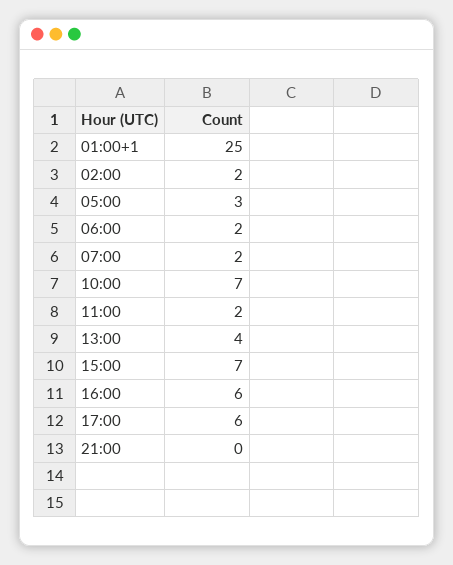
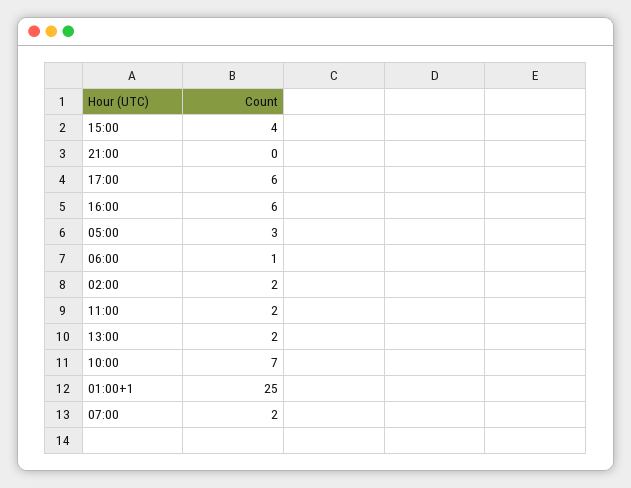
  {
    "01:00+1": 25,
    "02:00": 2,
    "05:00": 3,
-   "06:00": 2,
+   "06:00": 1,
    "07:00": 2,
    "10:00": 7,
    "11:00": 2,
-   "13:00": 4,
+   "13:00": 2,
-   "15:00": 7,
+   "15:00": 4,
    "16:00": 6,
    "17:00": 6,
    "21:00": 0
  }

